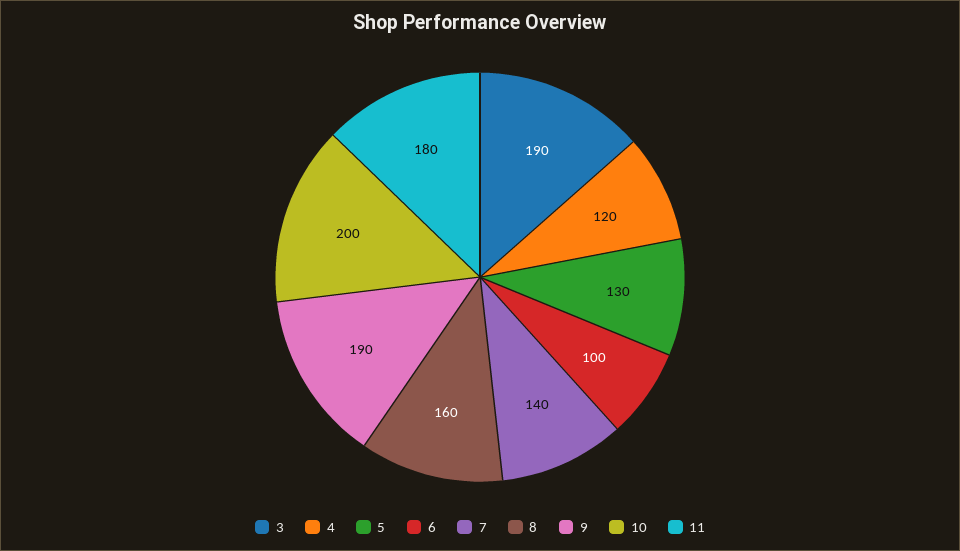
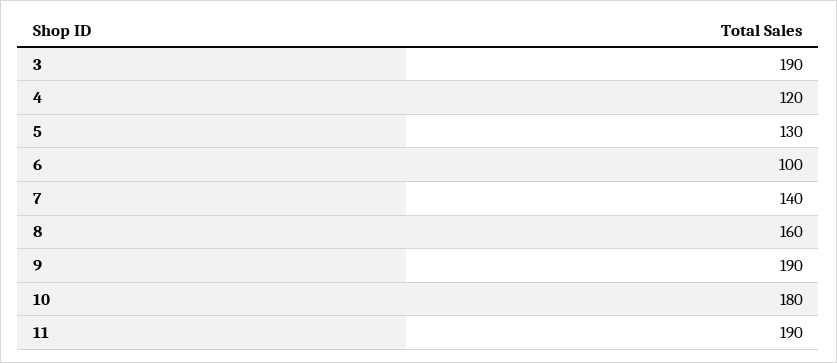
  {
    "3": 190,
    "4": 120,
    "5": 130,
    "6": 100,
    "7": 140,
    "8": 160,
    "9": 190,
-   "10": 200,
+   "10": 180,
-   "11": 180
+   "11": 190
  }

